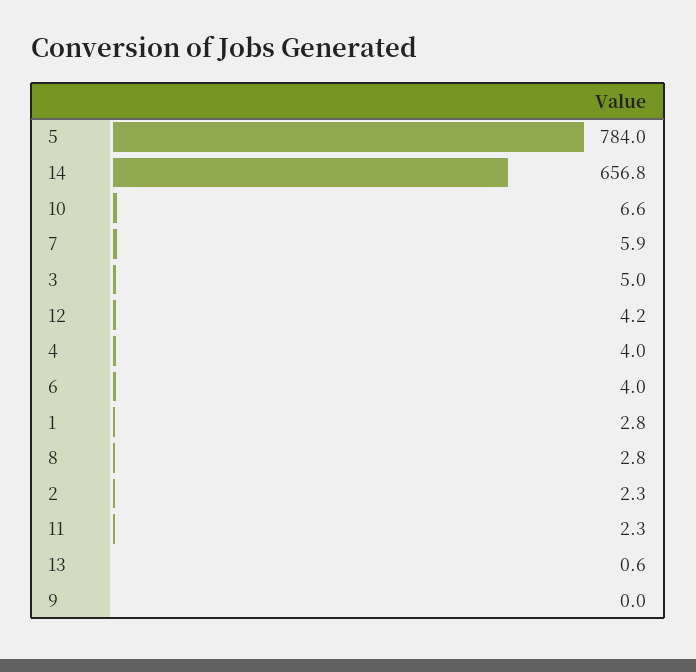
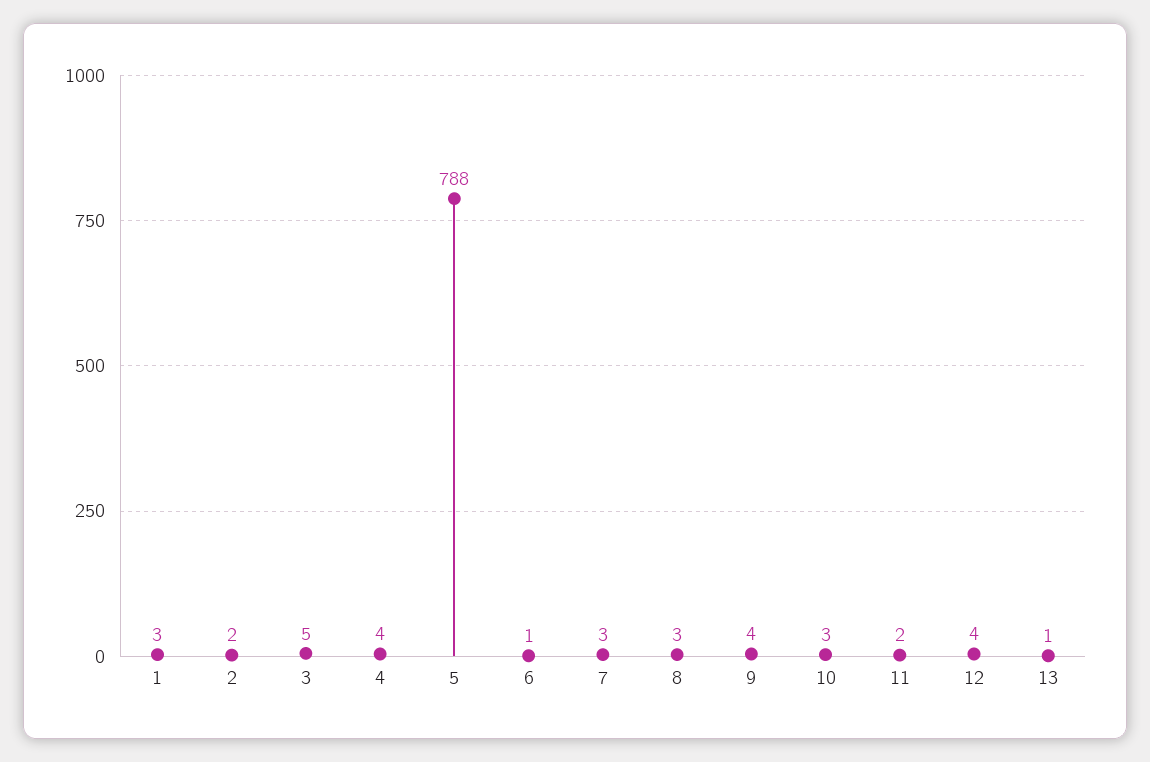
  {
-   "5": 784,
+   "5": 788,
-   "14": 656.8,
-   "10": 6.6,
+   "10": 3,
-   "7": 5.9,
+   "7": 3,
    "3": 5,
    "12": 4.2,
    "4": 4,
-   "6": 4,
+   "6": 1,
    "1": 2.8,
    "8": 2.8,
    "2": 2.3,
    "11": 2.3,
    "13": 0.6,
-   "9": 0
+   "9": 4
  }

